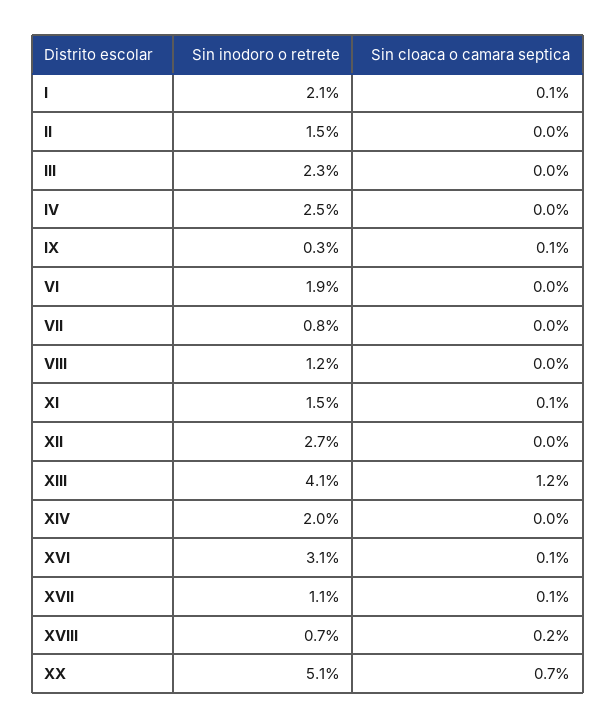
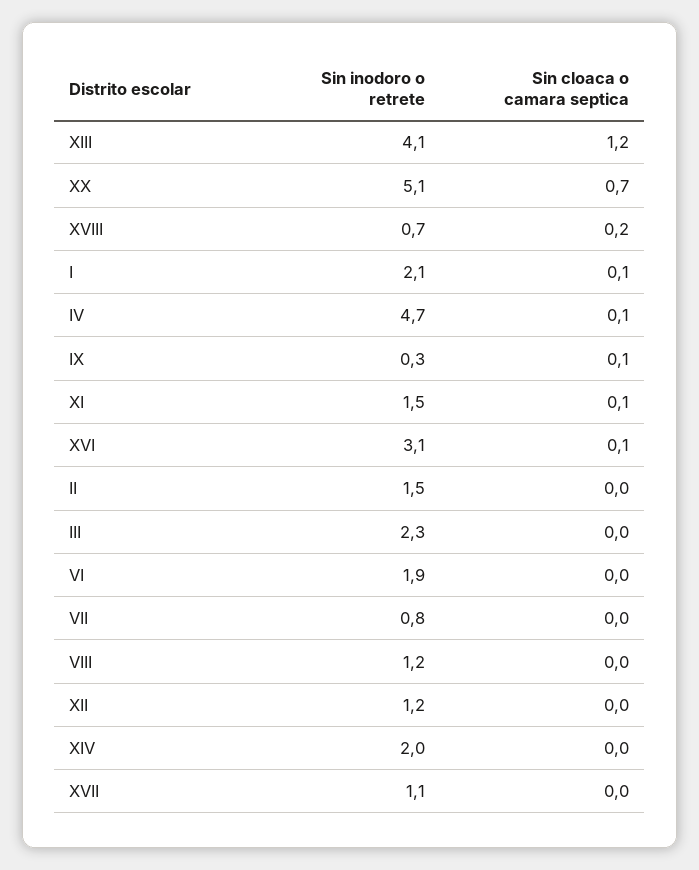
  {
    "Sin inodoro o retrete": {
      "I": 2.1,
      "II": 1.5,
      "III": 2.3,
-     "IV": 2.5,
+     "IV": 4.7,
      "IX": 0.3,
      "VI": 1.9,
      "VII": 0.8,
      "VIII": 1.2,
      "XI": 1.5,
-     "XII": 2.7,
+     "XII": 1.2,
      "XIII": 4.1,
      "XIV": 2,
      "XVI": 3.1,
      "XVII": 1.1,
      "XVIII": 0.7,
      "XX": 5.1
    },
    "Sin cloaca o camara septica": {
      "I": 0.1,
      "II": 0,
      "III": 0,
-     "IV": 0,
+     "IV": 0.1,
      "IX": 0.1,
      "VI": 0,
      "VII": 0,
      "VIII": 0,
      "XI": 0.1,
      "XII": 0,
      "XIII": 1.2,
      "XIV": 0,
      "XVI": 0.1,
-     "XVII": 0.1,
+     "XVII": 0,
      "XVIII": 0.2,
      "XX": 0.7
    }
  }

